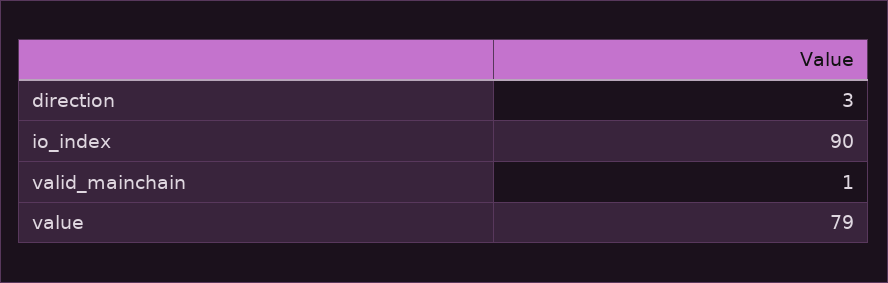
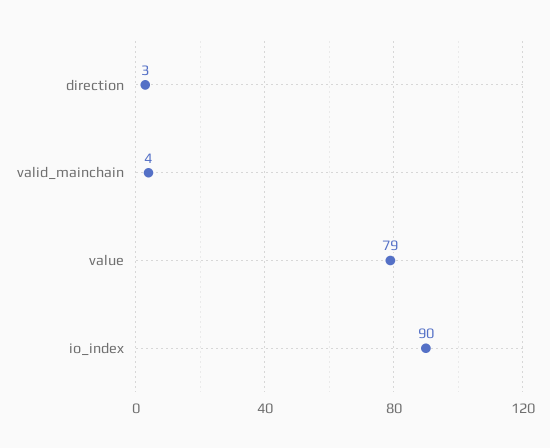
  {
    "direction": 3,
    "io_index": 90,
-   "valid_mainchain": 1,
+   "valid_mainchain": 4,
    "value": 79
  }

